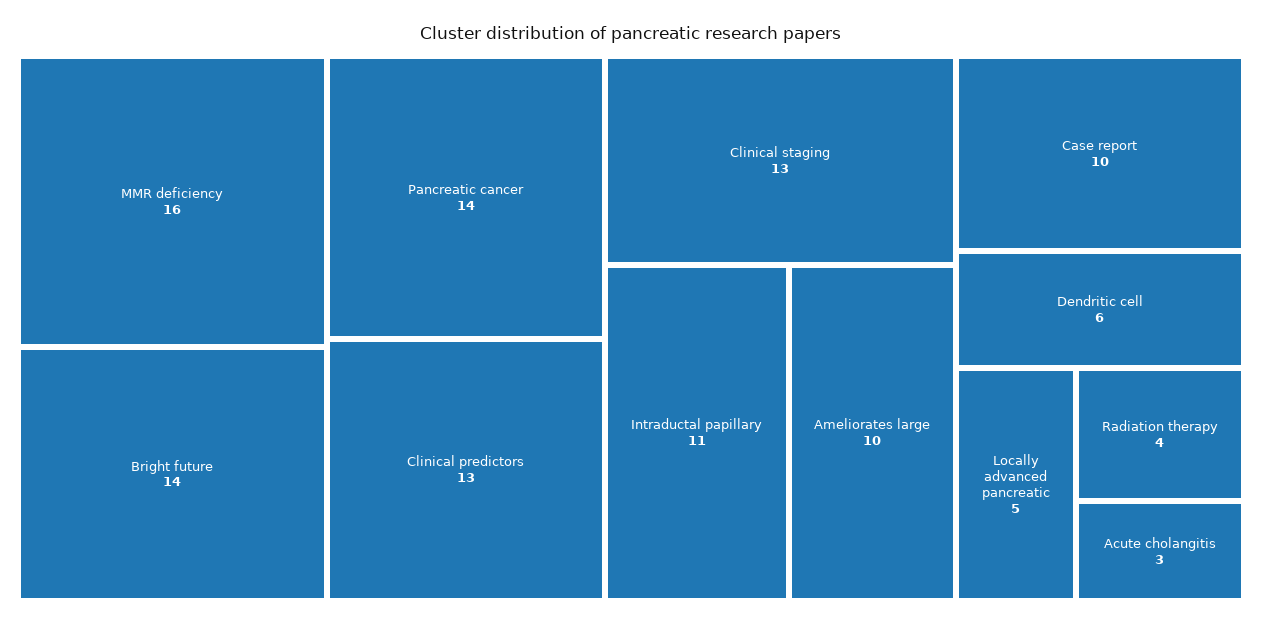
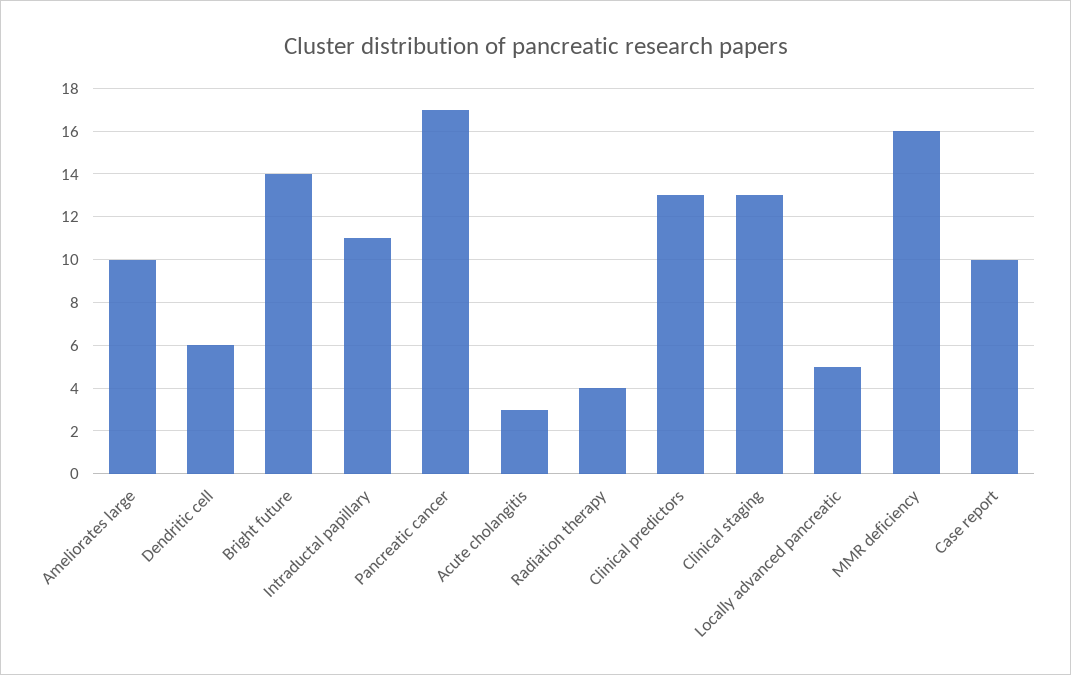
  {
    "MMR deficiency": 16,
    "Bright future": 14,
-   "Pancreatic cancer": 14,
+   "Pancreatic cancer": 17,
    "Clinical predictors": 13,
    "Clinical staging": 13,
    "Intraductal papillary": 11,
    "Ameliorates large": 10,
    "Case report": 10,
    "Dendritic cell": 6,
    "Locally advanced pancreatic": 5,
    "Radiation therapy": 4,
    "Acute cholangitis": 3
  }

